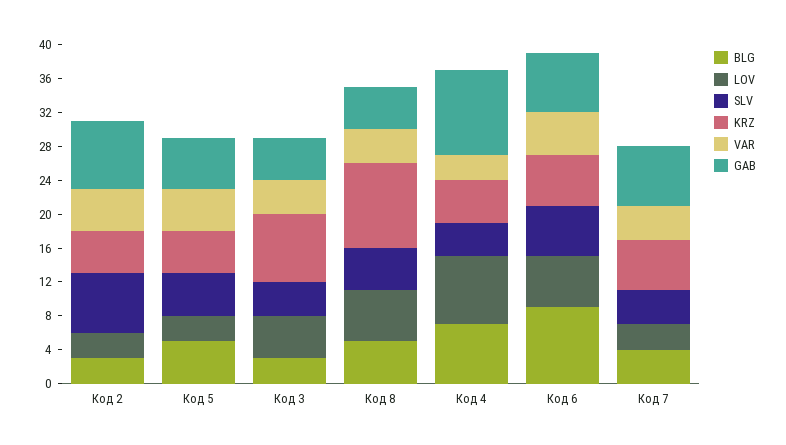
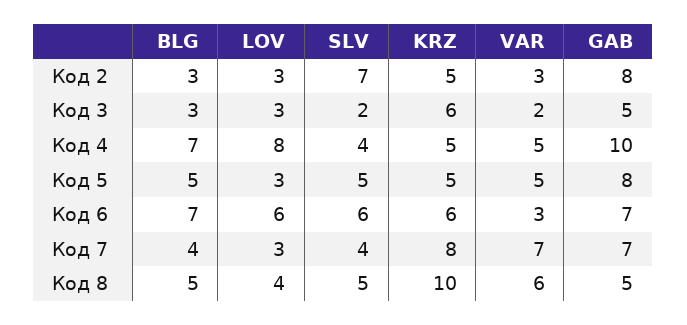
  {
    "BLG": {
      "Код 2": 3,
      "Код 5": 5,
      "Код 3": 3,
      "Код 8": 5,
      "Код 4": 7,
-     "Код 6": 9,
+     "Код 6": 7,
      "Код 7": 4
    },
    "LOV": {
      "Код 2": 3,
      "Код 5": 3,
-     "Код 3": 5,
+     "Код 3": 3,
-     "Код 8": 6,
+     "Код 8": 4,
      "Код 4": 8,
      "Код 6": 6,
      "Код 7": 3
    },
    "SLV": {
      "Код 2": 7,
      "Код 5": 5,
-     "Код 3": 4,
+     "Код 3": 2,
      "Код 8": 5,
      "Код 4": 4,
      "Код 6": 6,
      "Код 7": 4
    },
    "KRZ": {
      "Код 2": 5,
      "Код 5": 5,
-     "Код 3": 8,
+     "Код 3": 6,
      "Код 8": 10,
      "Код 4": 5,
      "Код 6": 6,
-     "Код 7": 6
+     "Код 7": 8
    },
    "VAR": {
-     "Код 2": 5,
+     "Код 2": 3,
      "Код 5": 5,
-     "Код 3": 4,
+     "Код 3": 2,
-     "Код 8": 4,
+     "Код 8": 6,
-     "Код 4": 3,
+     "Код 4": 5,
-     "Код 6": 5,
+     "Код 6": 3,
-     "Код 7": 4
+     "Код 7": 7
    },
    "GAB": {
      "Код 2": 8,
-     "Код 5": 6,
+     "Код 5": 8,
      "Код 3": 5,
      "Код 8": 5,
      "Код 4": 10,
      "Код 6": 7,
      "Код 7": 7
    }
  }

